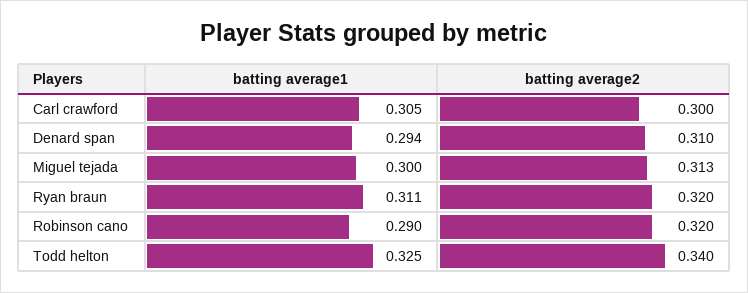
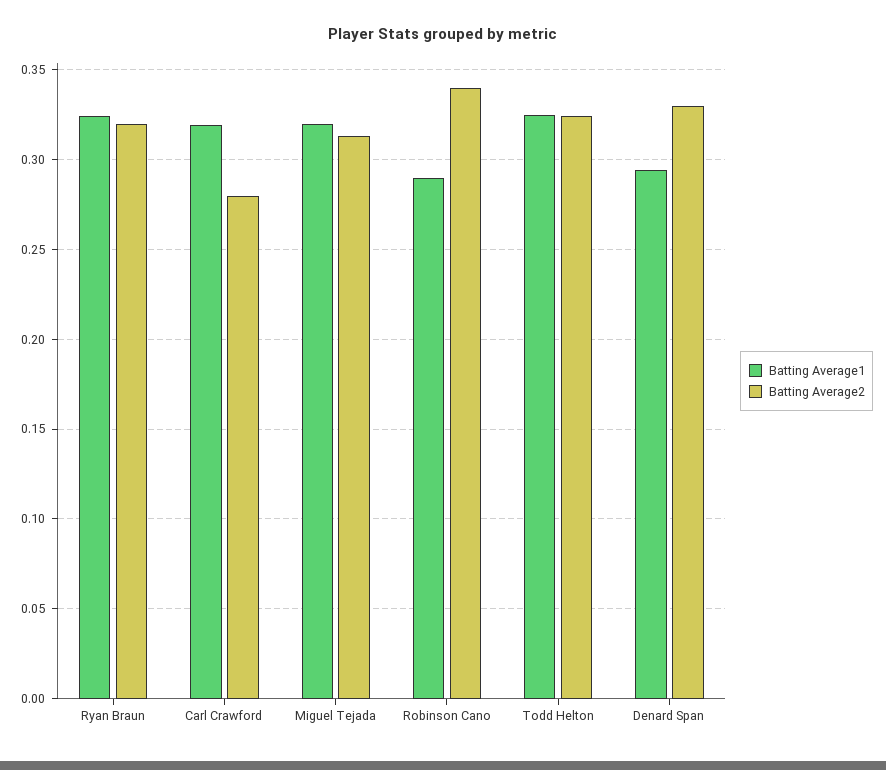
  {
    "batting average1": {
-     "Carl crawford": 0.305,
+     "Carl crawford": 0.32,
      "Denard span": 0.294,
-     "Miguel tejada": 0.3,
+     "Miguel tejada": 0.32,
-     "Ryan braun": 0.311,
+     "Ryan braun": 0.325,
      "Robinson cano": 0.29,
      "Todd helton": 0.325
    },
    "batting average2": {
-     "Carl crawford": 0.3,
+     "Carl crawford": 0.28,
-     "Denard span": 0.31,
+     "Denard span": 0.33,
      "Miguel tejada": 0.313,
      "Ryan braun": 0.32,
-     "Robinson cano": 0.32,
+     "Robinson cano": 0.34,
-     "Todd helton": 0.34
+     "Todd helton": 0.325
    }
  }

